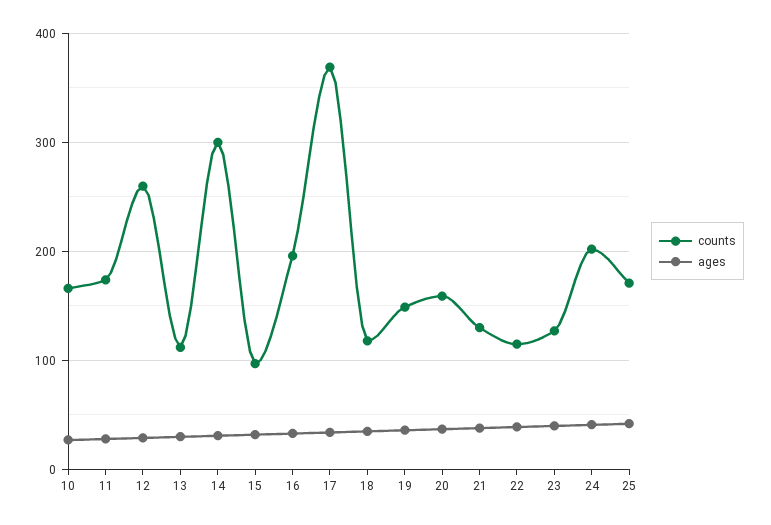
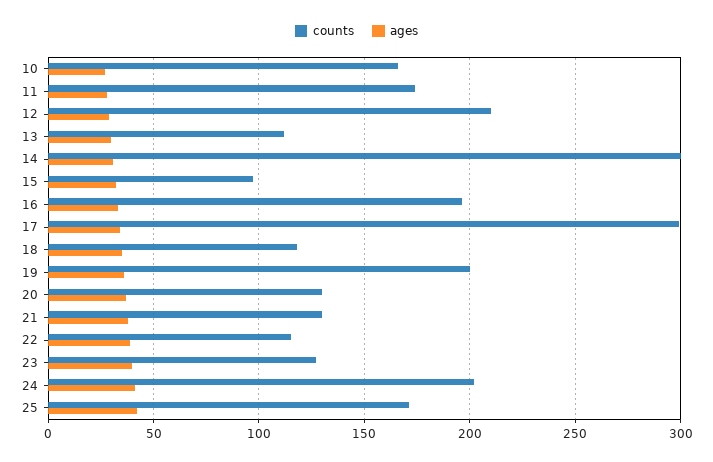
  {
    "counts": {
      "10": 165,
      "11": 175,
-     "12": 260,
+     "12": 210,
      "13": 110,
      "14": 300,
      "15": 95,
      "16": 195,
-     "17": 370,
+     "17": 300,
      "18": 120,
-     "19": 150,
+     "19": 200,
-     "20": 160,
+     "20": 130,
      "21": 130,
      "22": 115,
      "23": 125,
      "24": 200,
      "25": 170
    },
    "ages": {
      "10": 25,
      "11": 30,
      "12": 30,
      "13": 30,
      "14": 30,
      "15": 30,
      "16": 35,
      "17": 35,
      "18": 35,
      "19": 35,
      "20": 35,
      "21": 40,
      "22": 40,
      "23": 40,
      "24": 40,
      "25": 40
    }
  }

